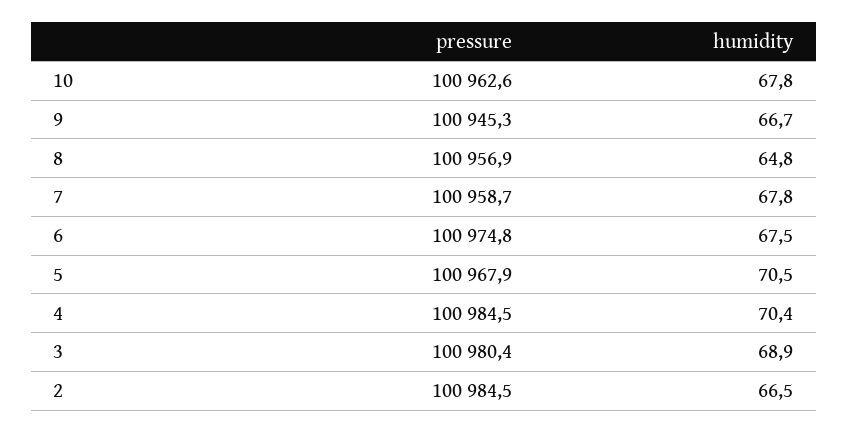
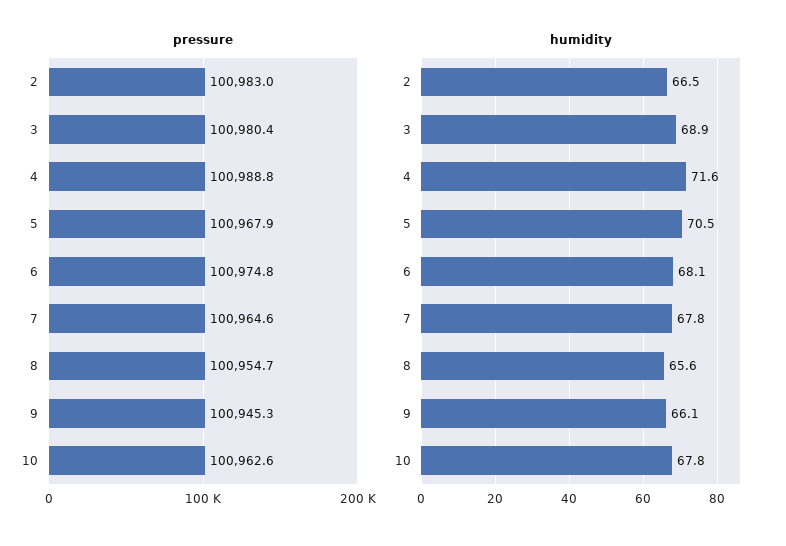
  {
    "pressure": {
      "10": 100962.6,
      "9": 100945.3,
-     "8": 100956.9,
+     "8": 100954.7,
-     "7": 100958.7,
+     "7": 100964.6,
      "6": 100974.8,
      "5": 100967.9,
-     "4": 100984.5,
+     "4": 100988.8,
      "3": 100980.4,
-     "2": 100984.5
+     "2": 100983
    },
    "humidity": {
      "10": 67.8,
-     "9": 66.7,
+     "9": 66.1,
-     "8": 64.8,
+     "8": 65.6,
      "7": 67.8,
-     "6": 67.5,
+     "6": 68.1,
      "5": 70.5,
-     "4": 70.4,
+     "4": 71.6,
      "3": 68.9,
      "2": 66.5
    }
  }

